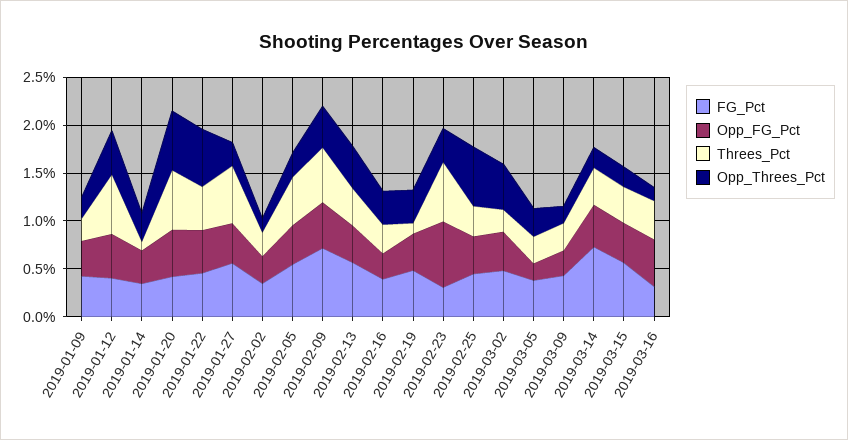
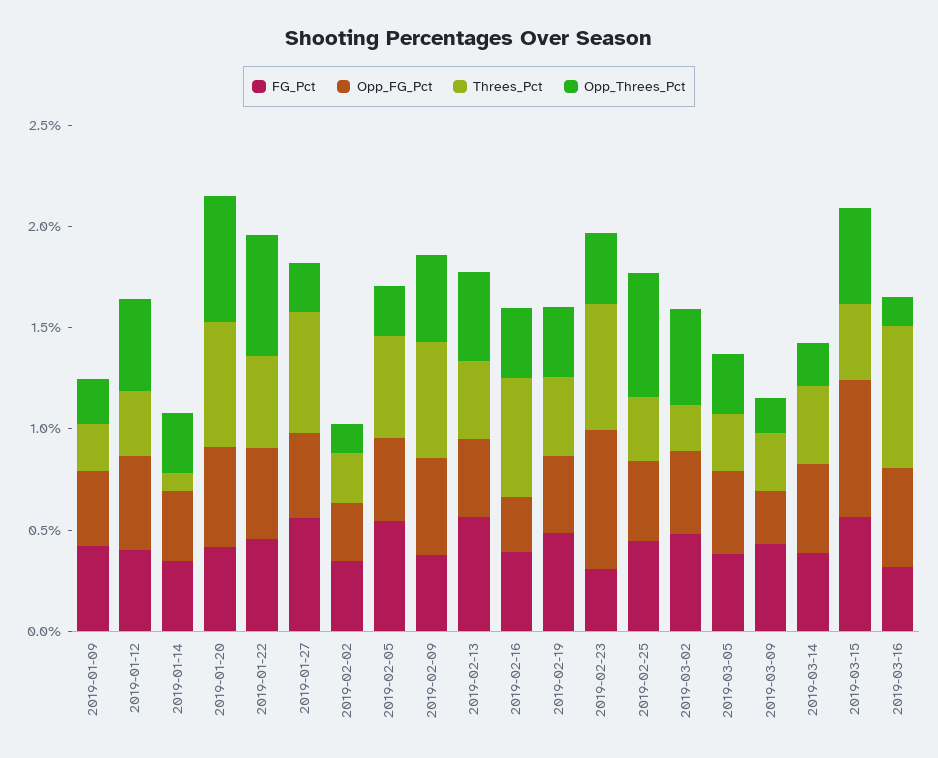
  {
    "FG_Pct": {
      "2019-01-09": 0.4,
      "2019-01-12": 0.4,
      "2019-01-14": 0.3,
      "2019-01-20": 0.4,
      "2019-01-22": 0.5,
      "2019-01-27": 0.6,
      "2019-02-02": 0.3,
      "2019-02-05": 0.5,
-     "2019-02-09": 0.7,
+     "2019-02-09": 0.4,
      "2019-02-13": 0.6,
      "2019-02-16": 0.4,
      "2019-02-19": 0.5,
      "2019-02-23": 0.3,
      "2019-02-25": 0.4,
      "2019-03-02": 0.5,
      "2019-03-05": 0.4,
      "2019-03-09": 0.4,
-     "2019-03-14": 0.7,
+     "2019-03-14": 0.4,
      "2019-03-15": 0.6,
      "2019-03-16": 0.3
    },
    "Opp_FG_Pct": {
      "2019-01-09": 0.4,
      "2019-01-12": 0.5,
      "2019-01-14": 0.3,
      "2019-01-20": 0.5,
      "2019-01-22": 0.4,
      "2019-01-27": 0.4,
      "2019-02-02": 0.3,
      "2019-02-05": 0.4,
      "2019-02-09": 0.5,
      "2019-02-13": 0.4,
      "2019-02-16": 0.3,
      "2019-02-19": 0.4,
      "2019-02-23": 0.7,
      "2019-02-25": 0.4,
      "2019-03-02": 0.4,
-     "2019-03-05": 0.2,
+     "2019-03-05": 0.4,
      "2019-03-09": 0.3,
      "2019-03-14": 0.4,
-     "2019-03-15": 0.4,
+     "2019-03-15": 0.7,
      "2019-03-16": 0.5
    },
    "Threes_Pct": {
      "2019-01-09": 0.2,
-     "2019-01-12": 0.6,
+     "2019-01-12": 0.3,
      "2019-01-14": 0.1,
      "2019-01-20": 0.6,
      "2019-01-22": 0.5,
      "2019-01-27": 0.6,
      "2019-02-02": 0.3,
      "2019-02-05": 0.5,
      "2019-02-09": 0.6,
      "2019-02-13": 0.4,
-     "2019-02-16": 0.3,
+     "2019-02-16": 0.6,
-     "2019-02-19": 0.1,
+     "2019-02-19": 0.4,
      "2019-02-23": 0.6,
      "2019-02-25": 0.3,
      "2019-03-02": 0.2,
      "2019-03-05": 0.3,
      "2019-03-09": 0.3,
      "2019-03-14": 0.4,
      "2019-03-15": 0.4,
-     "2019-03-16": 0.4
+     "2019-03-16": 0.7
    },
    "Opp_Threes_Pct": {
      "2019-01-09": 0.2,
      "2019-01-12": 0.5,
      "2019-01-14": 0.3,
      "2019-01-20": 0.6,
      "2019-01-22": 0.6,
      "2019-01-27": 0.2,
      "2019-02-02": 0.1,
      "2019-02-05": 0.3,
      "2019-02-09": 0.4,
      "2019-02-13": 0.4,
      "2019-02-16": 0.3,
      "2019-02-19": 0.3,
      "2019-02-23": 0.4,
      "2019-02-25": 0.6,
      "2019-03-02": 0.5,
      "2019-03-05": 0.3,
      "2019-03-09": 0.2,
      "2019-03-14": 0.2,
-     "2019-03-15": 0.2,
+     "2019-03-15": 0.5,
      "2019-03-16": 0.1
    }
  }

